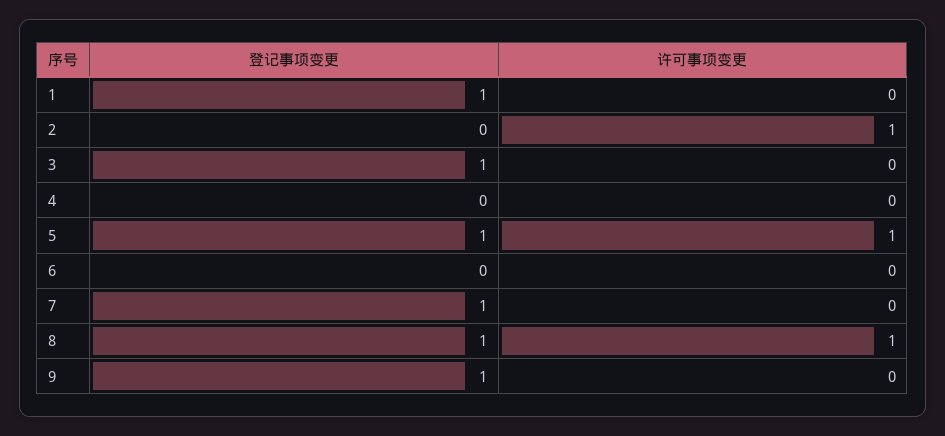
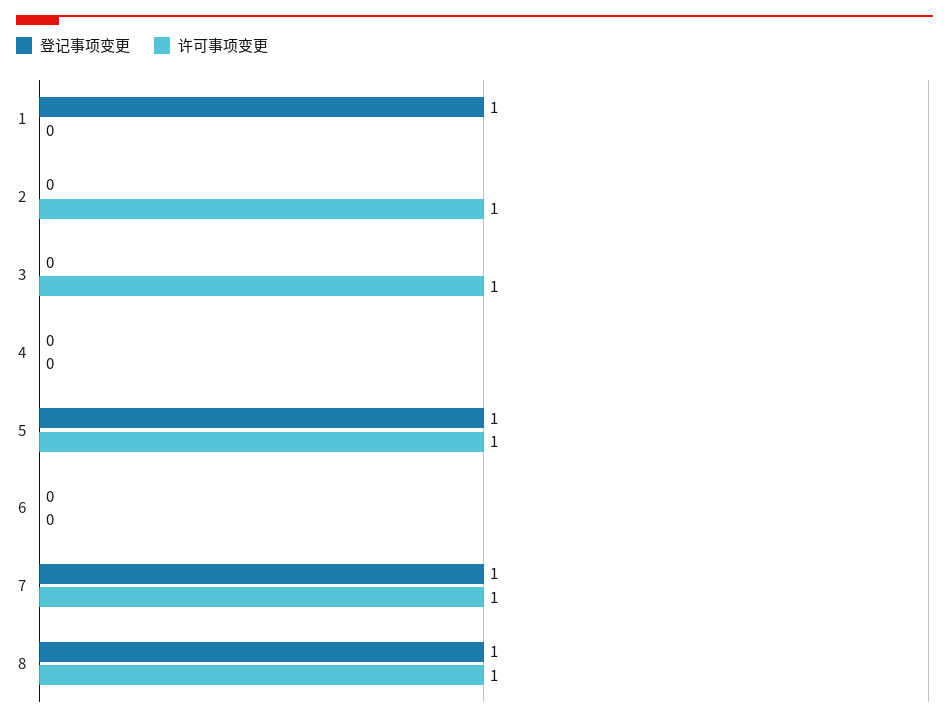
  {
    "登记事项变更": {
      "1": 1,
      "2": 0,
-     "3": 1,
+     "3": 0,
      "4": 0,
      "5": 1,
      "6": 0,
      "7": 1,
-     "8": 1,
+     "8": 1
-     "9": 1
    },
    "许可事项变更": {
      "1": 0,
      "2": 1,
-     "3": 0,
+     "3": 1,
      "4": 0,
      "5": 1,
      "6": 0,
-     "7": 0,
+     "7": 1,
-     "8": 1,
+     "8": 1
-     "9": 0
    }
  }

